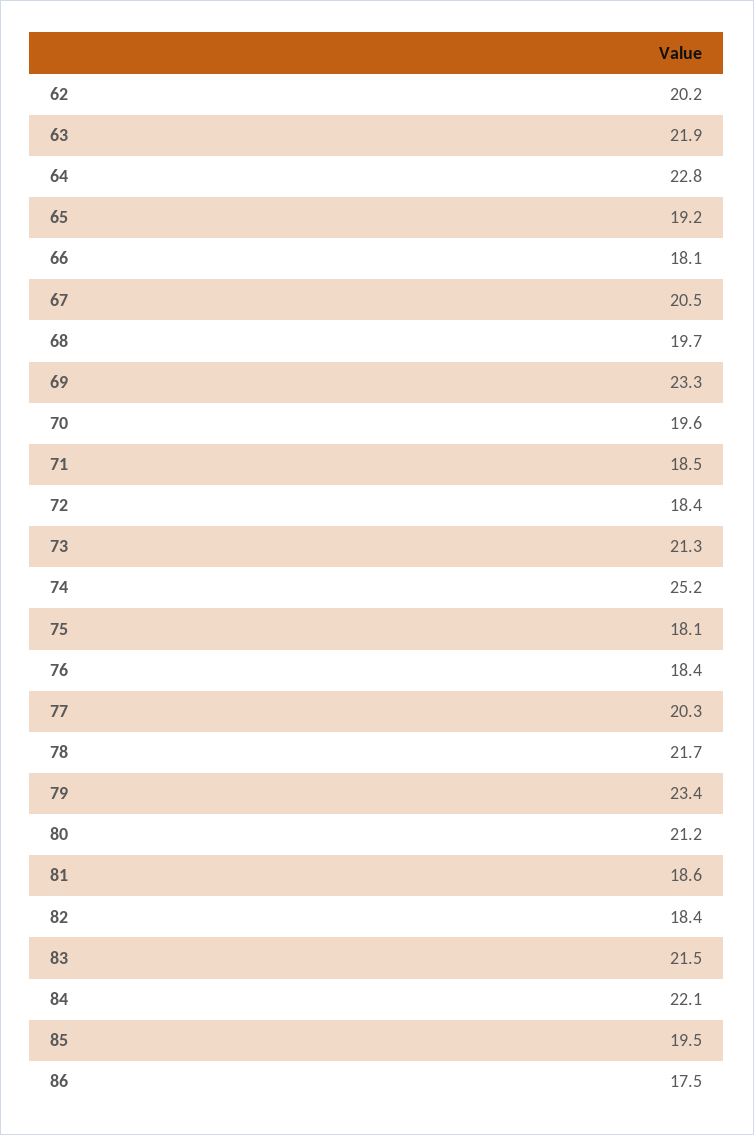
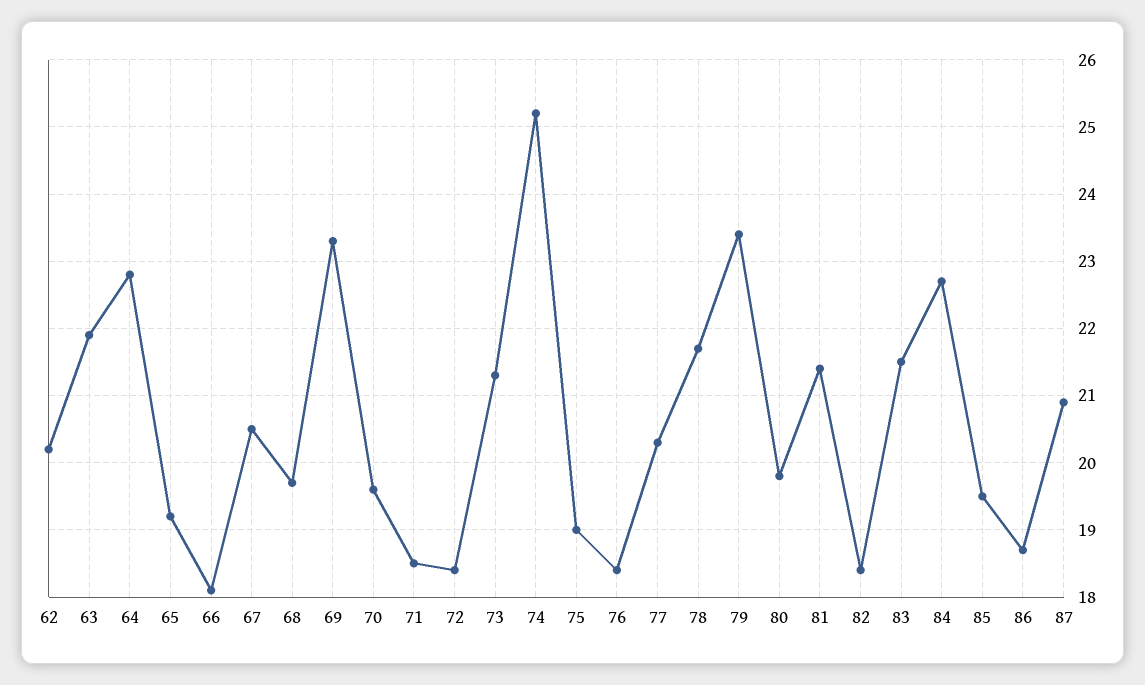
  {
    "62": 20.2,
    "63": 21.9,
    "64": 22.8,
    "65": 19.2,
    "66": 18.1,
    "67": 20.5,
    "68": 19.7,
    "69": 23.3,
    "70": 19.6,
    "71": 18.5,
    "72": 18.4,
    "73": 21.3,
    "74": 25.2,
-   "75": 18.1,
+   "75": 19,
    "76": 18.4,
    "77": 20.3,
    "78": 21.7,
    "79": 23.4,
-   "80": 21.2,
+   "80": 19.8,
-   "81": 18.6,
+   "81": 21.4,
    "82": 18.4,
    "83": 21.5,
-   "84": 22.1,
+   "84": 22.7,
    "85": 19.5,
-   "86": 17.5
+   "86": 18.7,
+   "87": 20.9
  }

